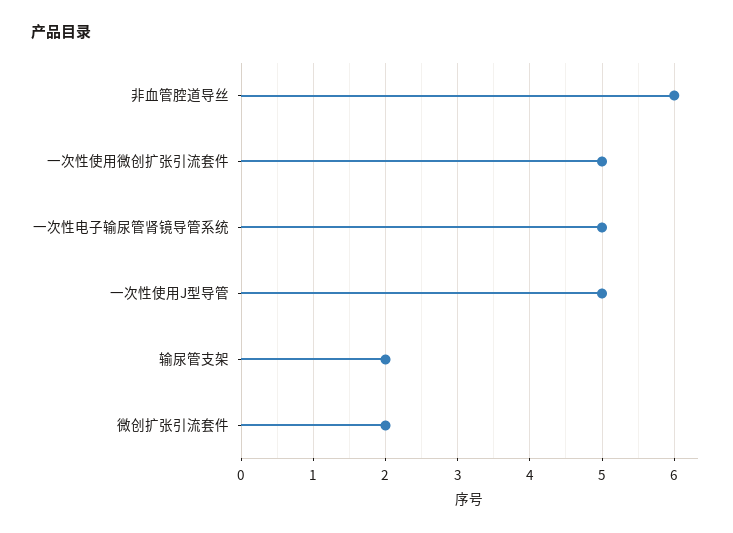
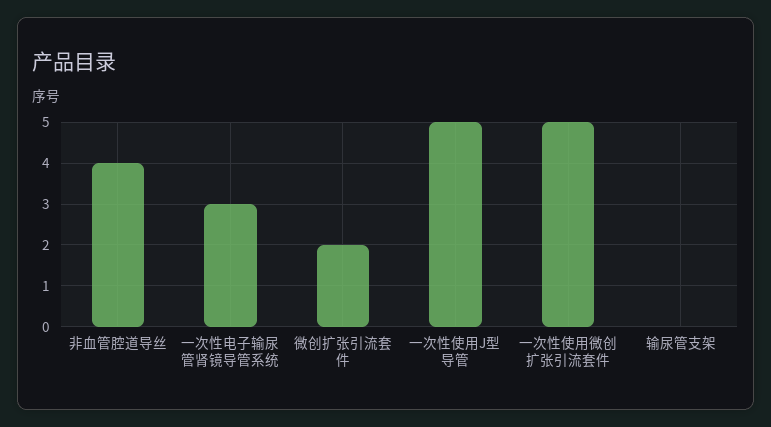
  {
-   "非血管腔道导丝": 6,
+   "非血管腔道导丝": 4,
    "一次性使用微创扩张引流套件": 5,
-   "一次性电子输尿管肾镜导管系统": 5,
+   "一次性电子输尿管肾镜导管系统": 3,
    "一次性使用J型导管": 5,
-   "输尿管支架": 2,
+   "输尿管支架": 0,
    "微创扩张引流套件": 2
  }

